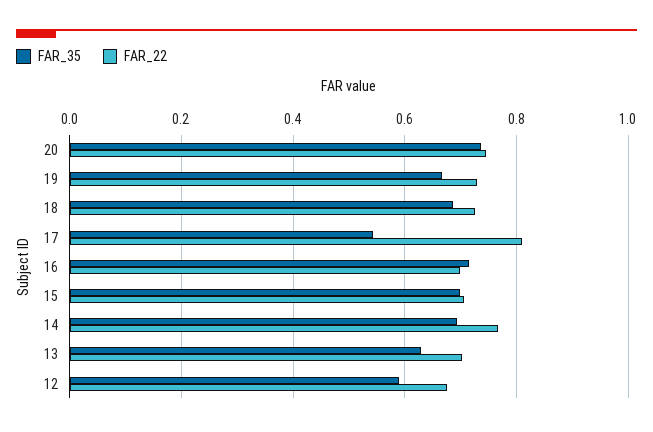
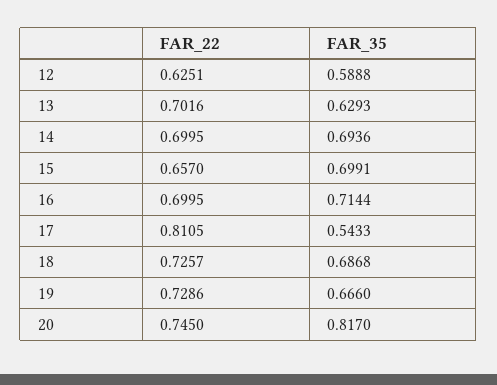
  {
    "FAR_35": {
-     "20": 0.74,
+     "20": 0.817,
      "19": 0.666,
      "18": 0.6868,
      "17": 0.5433,
      "16": 0.7144,
      "15": 0.6991,
      "14": 0.6936,
      "13": 0.6293,
      "12": 0.5888
    },
    "FAR_22": {
      "20": 0.745,
      "19": 0.7286,
      "18": 0.7257,
      "17": 0.8105,
      "16": 0.6995,
-     "15": 0.7,
+     "15": 0.657,
-     "14": 0.76,
+     "14": 0.6995,
      "13": 0.7016,
-     "12": 0.68
+     "12": 0.6251
    }
  }

